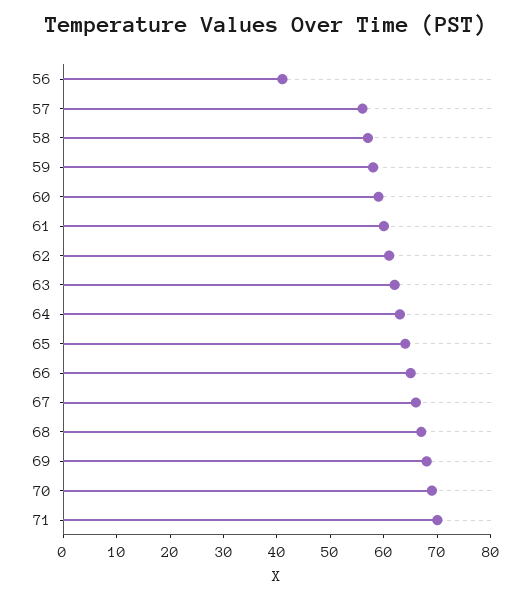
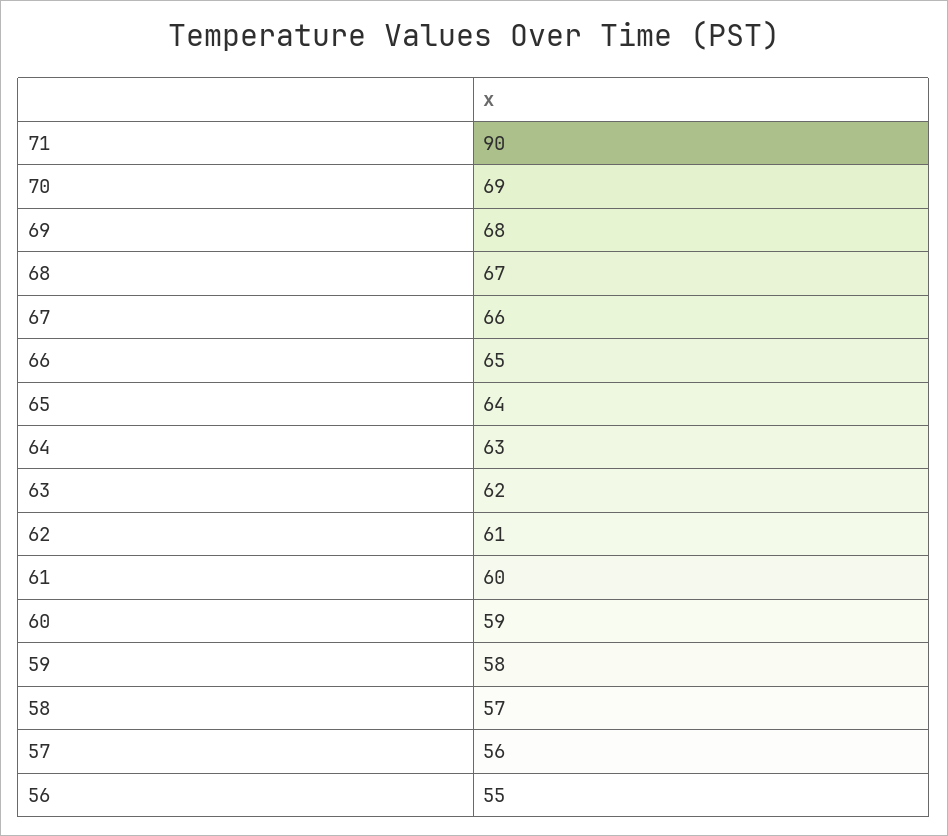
  {
-   "56": 40,
+   "56": 55,
    "57": 56,
    "58": 57,
    "59": 58,
    "60": 59,
    "61": 60,
    "62": 61,
    "63": 62,
    "64": 63,
    "65": 64,
    "66": 65,
    "67": 66,
    "68": 67,
    "69": 68,
    "70": 69,
-   "71": 70
+   "71": 90
  }

